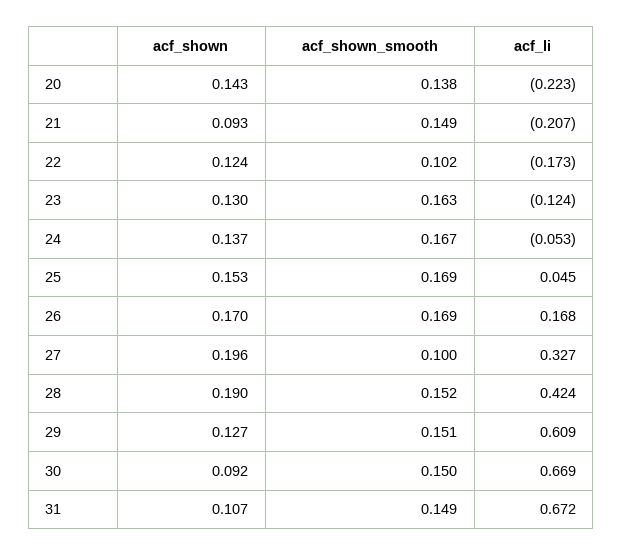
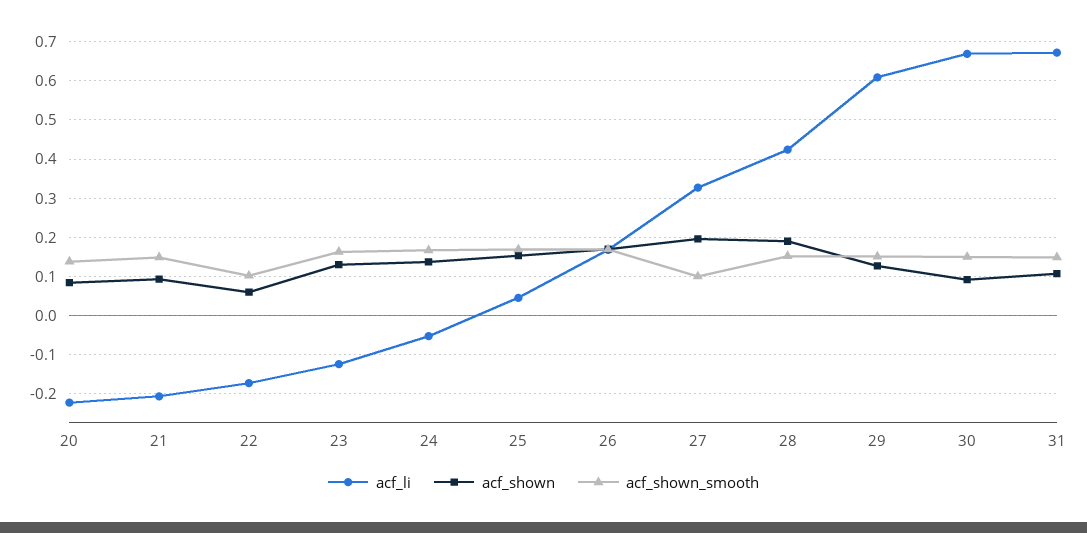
  {
    "acf_shown": {
-     "20": 0.143,
+     "20": 0.08,
      "21": 0.093,
-     "22": 0.124,
+     "22": 0.06,
      "23": 0.13,
      "24": 0.137,
      "25": 0.153,
      "26": 0.17,
      "27": 0.196,
      "28": 0.19,
      "29": 0.127,
      "30": 0.092,
      "31": 0.107
    },
    "acf_shown_smooth": {
      "20": 0.138,
      "21": 0.149,
      "22": 0.102,
      "23": 0.163,
      "24": 0.167,
      "25": 0.169,
      "26": 0.169,
      "27": 0.1,
      "28": 0.152,
      "29": 0.151,
      "30": 0.15,
      "31": 0.149
    },
    "acf_li": {
      "20": -0.223,
      "21": -0.207,
      "22": -0.173,
      "23": -0.124,
      "24": -0.053,
      "25": 0.045,
      "26": 0.168,
      "27": 0.327,
      "28": 0.424,
      "29": 0.609,
      "30": 0.669,
      "31": 0.672
    }
  }

